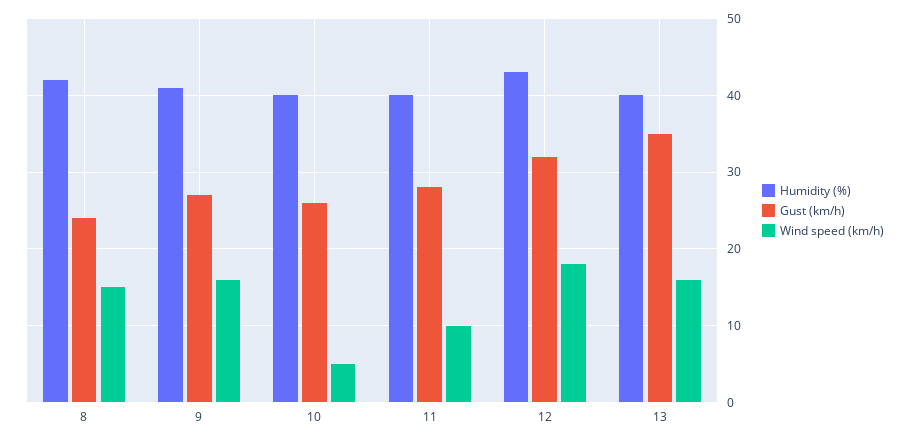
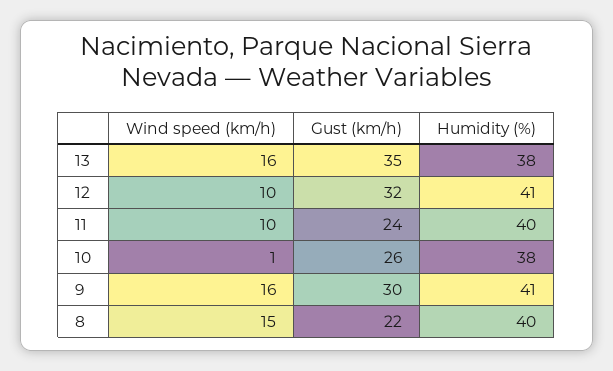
  {
    "Humidity (%)": {
-     "8": 42,
+     "8": 40,
      "9": 41,
-     "10": 40,
+     "10": 38,
      "11": 40,
-     "12": 43,
+     "12": 41,
-     "13": 40
+     "13": 38
    },
    "Gust (km/h)": {
-     "8": 24,
+     "8": 22,
-     "9": 27,
+     "9": 30,
      "10": 26,
-     "11": 28,
+     "11": 24,
      "12": 32,
      "13": 35
    },
    "Wind speed (km/h)": {
      "8": 15,
      "9": 16,
-     "10": 5,
+     "10": 1,
      "11": 10,
-     "12": 18,
+     "12": 10,
      "13": 16
    }
  }

